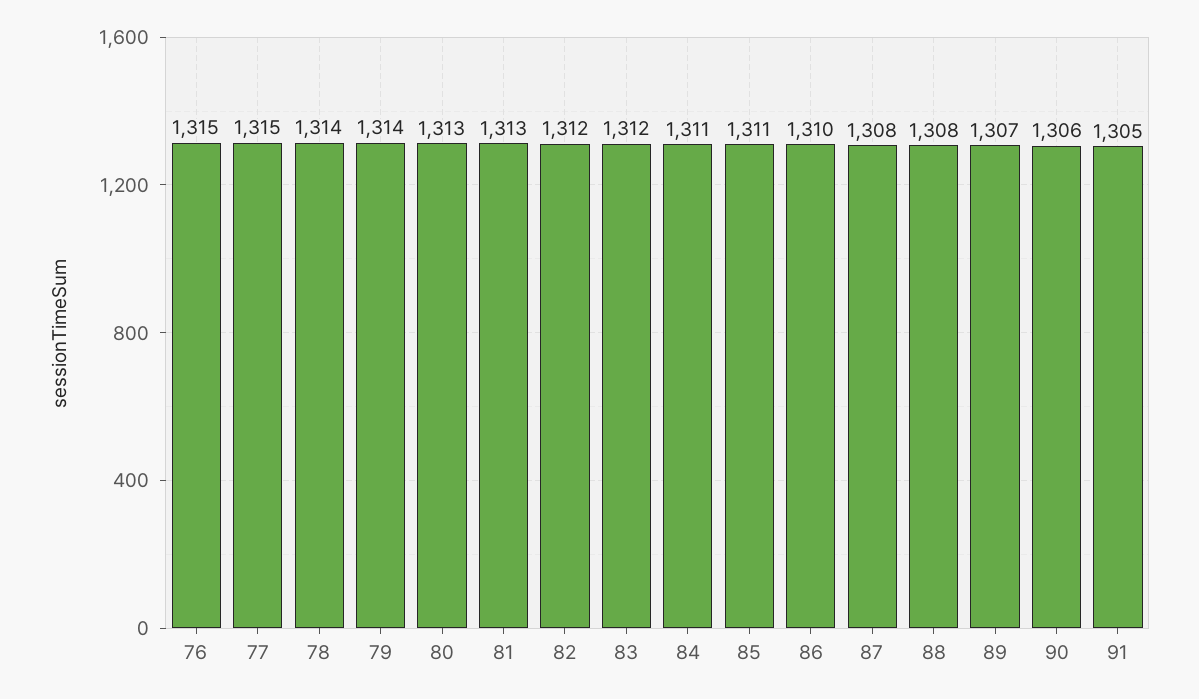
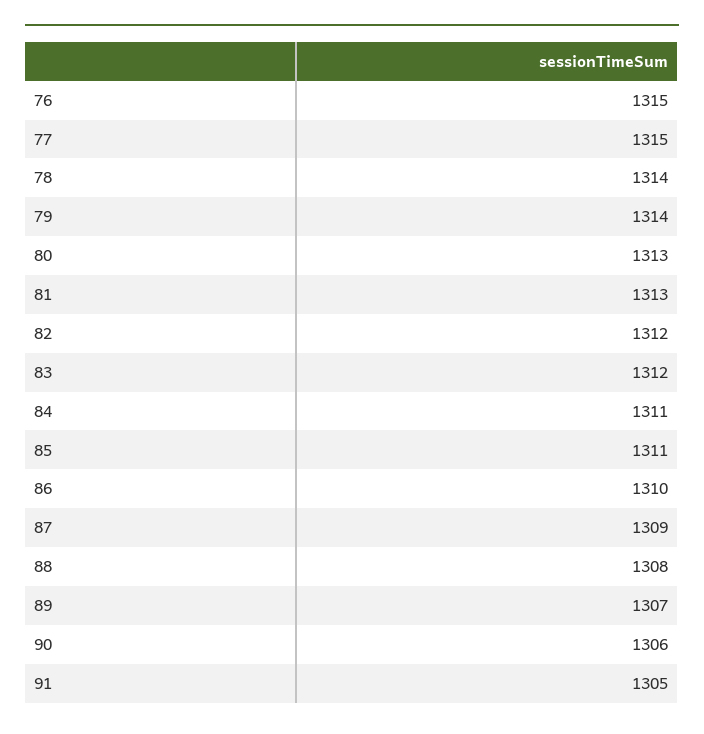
  {
    "76": 1315,
    "77": 1315,
    "78": 1314,
    "79": 1314,
    "80": 1313,
    "81": 1313,
    "82": 1312,
    "83": 1312,
    "84": 1311,
    "85": 1311,
    "86": 1310,
-   "87": 1308,
+   "87": 1309,
    "88": 1308,
    "89": 1307,
    "90": 1306,
    "91": 1305
  }

